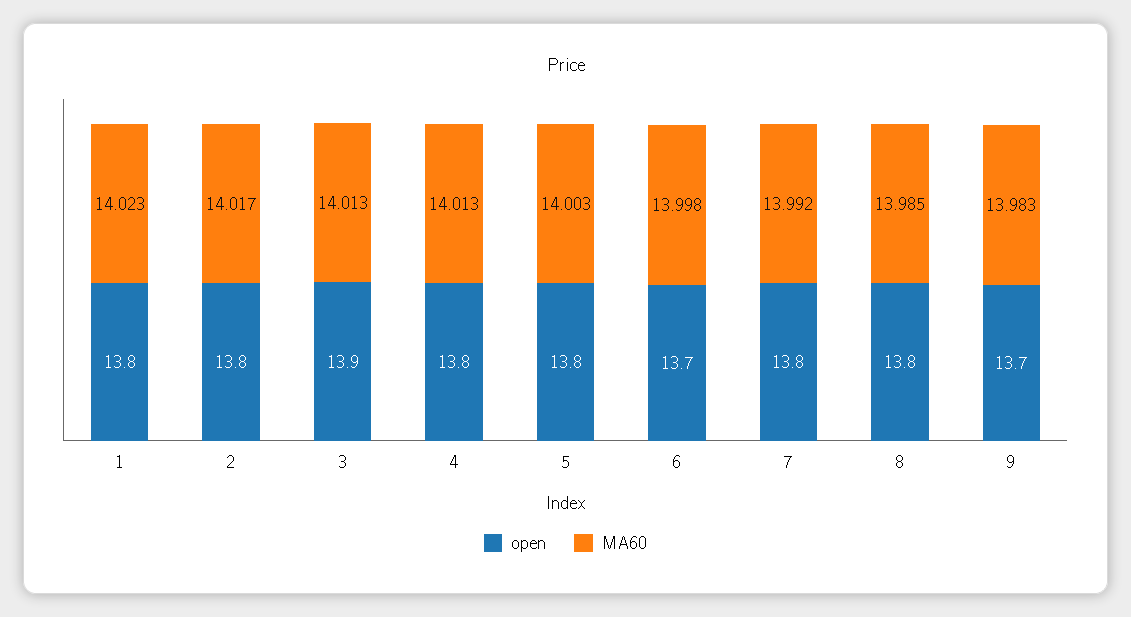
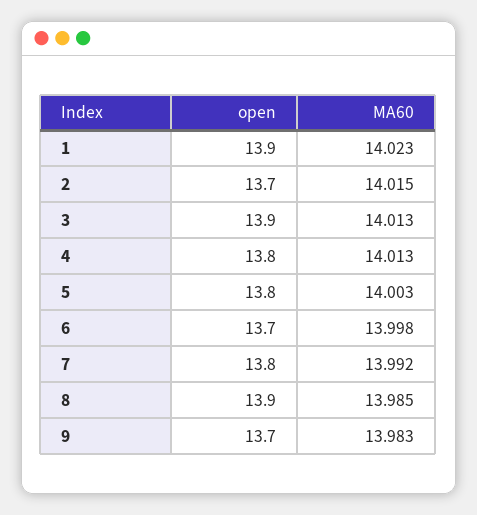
  {
    "open": {
-     "1": 13.8,
+     "1": 13.9,
-     "2": 13.8,
+     "2": 13.7,
      "3": 13.9,
      "4": 13.8,
      "5": 13.8,
      "6": 13.7,
      "7": 13.8,
-     "8": 13.8,
+     "8": 13.9,
      "9": 13.7
    },
    "MA60": {
      "1": 14.023,
-     "2": 14.017,
+     "2": 14.015,
      "3": 14.013,
      "4": 14.013,
      "5": 14.003,
      "6": 13.998,
      "7": 13.992,
      "8": 13.985,
      "9": 13.983
    }
  }

